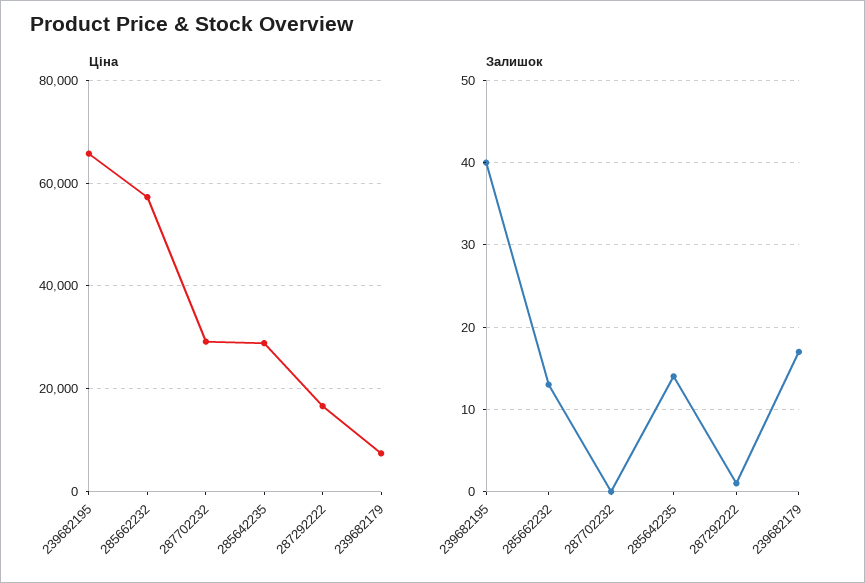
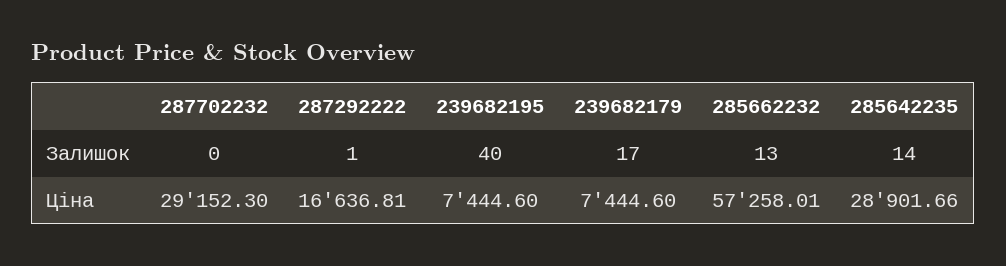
  {
    "Ціна": {
-     "239682195": 66000,
+     "239682195": 7444.6,
      "285662232": 57258.01,
      "287702232": 29152.3,
      "285642235": 28901.66,
      "287292222": 16636.81,
      "239682179": 7444.6
    },
    "Залишок": {
      "239682195": 40,
      "285662232": 13,
      "287702232": 0,
      "285642235": 14,
      "287292222": 1,
      "239682179": 17
    }
  }

